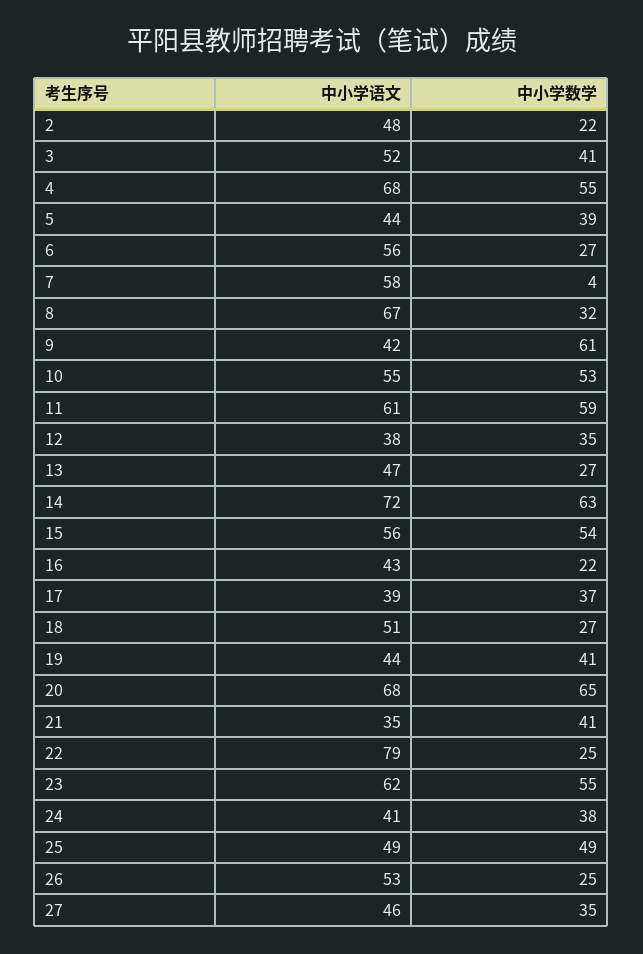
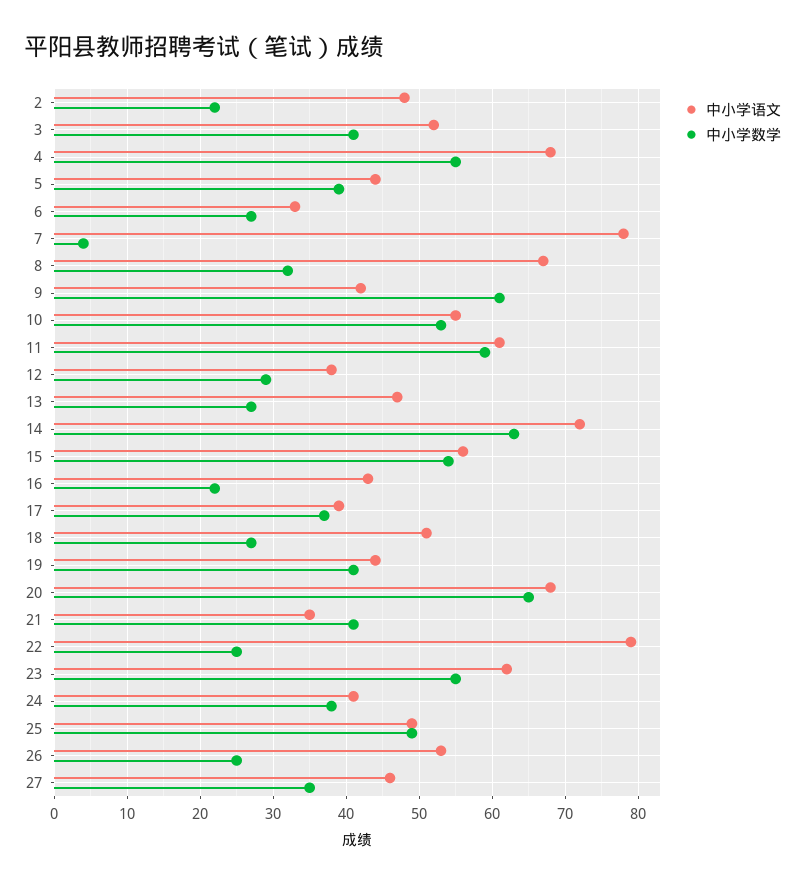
  {
    "中小学语文": {
      "2": 48,
      "3": 52,
      "4": 68,
      "5": 44,
-     "6": 56,
+     "6": 33,
-     "7": 58,
+     "7": 78,
      "8": 67,
      "9": 42,
      "10": 55,
      "11": 61,
      "12": 38,
      "13": 47,
      "14": 72,
      "15": 56,
      "16": 43,
      "17": 39,
      "18": 51,
      "19": 44,
      "20": 68,
      "21": 35,
      "22": 79,
      "23": 62,
      "24": 41,
      "25": 49,
      "26": 53,
      "27": 46
    },
    "中小学数学": {
      "2": 22,
      "3": 41,
      "4": 55,
      "5": 39,
      "6": 27,
      "7": 4,
      "8": 32,
      "9": 61,
      "10": 53,
      "11": 59,
-     "12": 35,
+     "12": 29,
      "13": 27,
      "14": 63,
      "15": 54,
      "16": 22,
      "17": 37,
      "18": 27,
      "19": 41,
      "20": 65,
      "21": 41,
      "22": 25,
      "23": 55,
      "24": 38,
      "25": 49,
      "26": 25,
      "27": 35
    }
  }

